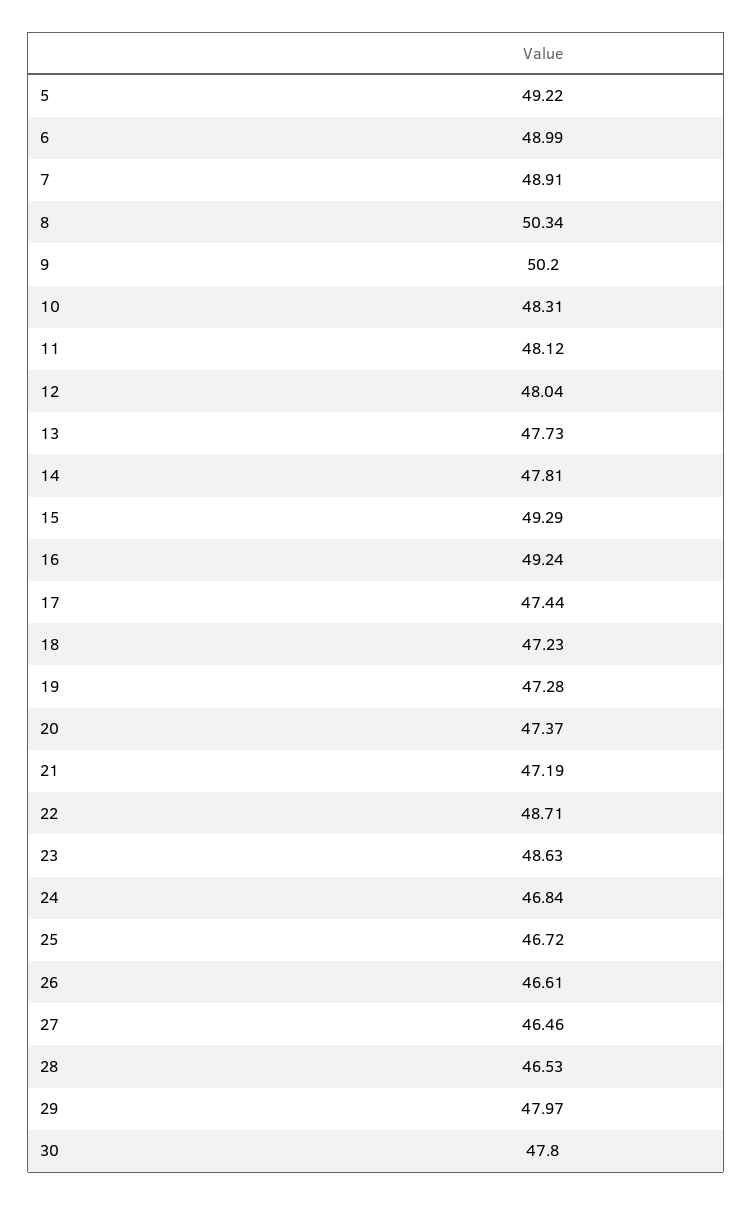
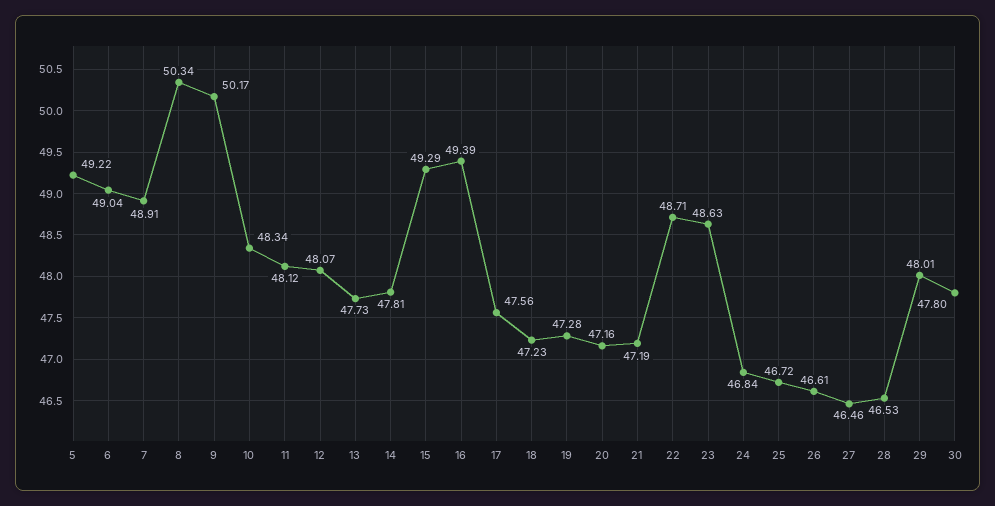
  {
    "5": 49.22,
-   "6": 48.99,
+   "6": 49.04,
    "7": 48.91,
    "8": 50.34,
-   "9": 50.2,
+   "9": 50.17,
-   "10": 48.31,
+   "10": 48.34,
    "11": 48.12,
-   "12": 48.04,
+   "12": 48.07,
    "13": 47.73,
    "14": 47.81,
    "15": 49.29,
-   "16": 49.24,
+   "16": 49.39,
-   "17": 47.44,
+   "17": 47.56,
    "18": 47.23,
    "19": 47.28,
-   "20": 47.37,
+   "20": 47.16,
    "21": 47.19,
    "22": 48.71,
    "23": 48.63,
    "24": 46.84,
    "25": 46.72,
    "26": 46.61,
    "27": 46.46,
    "28": 46.53,
-   "29": 47.97,
+   "29": 48.01,
    "30": 47.8
  }

